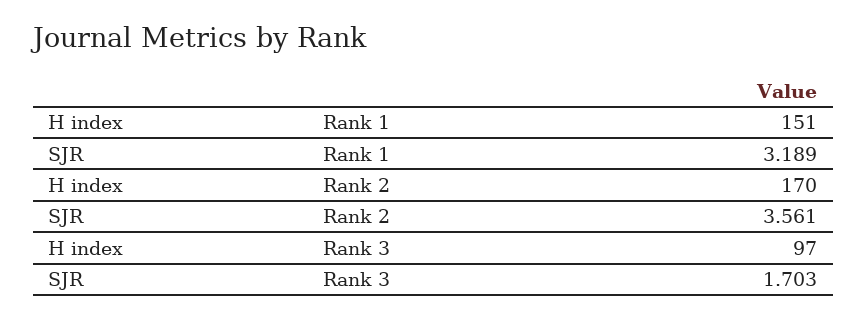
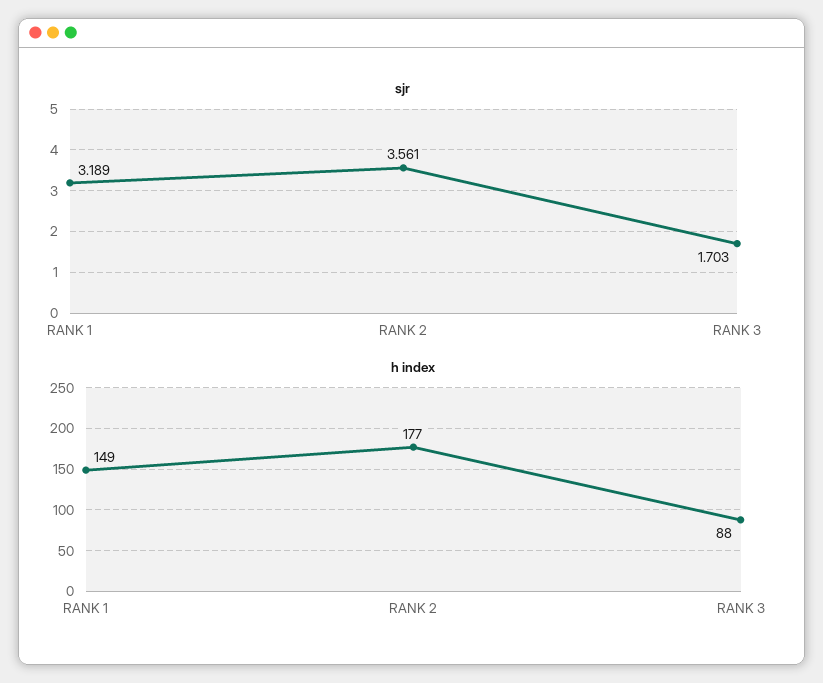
  {
    "H index": {
-     "Rank 1": 151,
+     "Rank 1": 149,
-     "Rank 2": 170,
+     "Rank 2": 177,
-     "Rank 3": 97
+     "Rank 3": 88
    },
    "SJR": {
      "Rank 1": 3.189,
      "Rank 2": 3.561,
      "Rank 3": 1.703
    }
  }

